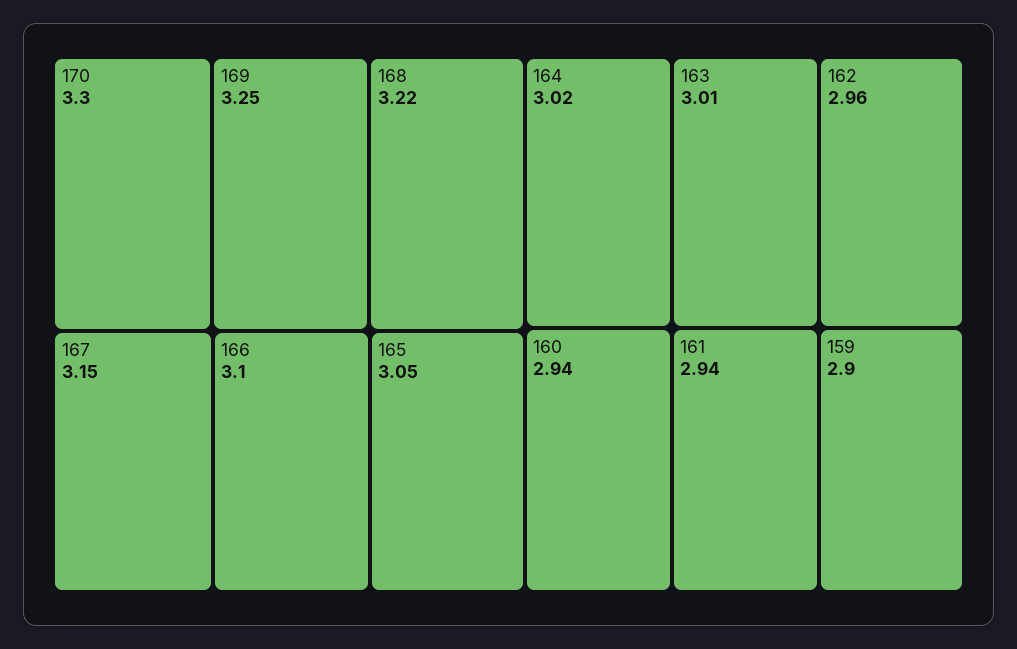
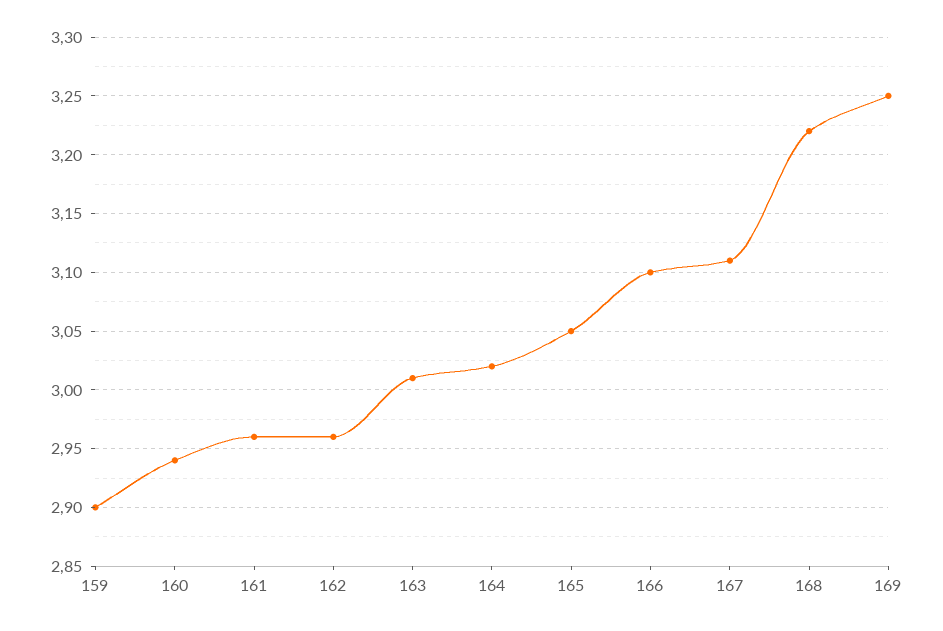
  {
-   "170": 3.3,
    "169": 3.25,
    "168": 3.22,
-   "167": 3.15,
+   "167": 3.11,
    "166": 3.1,
    "165": 3.05,
    "164": 3.02,
    "163": 3.01,
    "162": 2.96,
    "160": 2.94,
-   "161": 2.94,
+   "161": 2.96,
    "159": 2.9
  }

